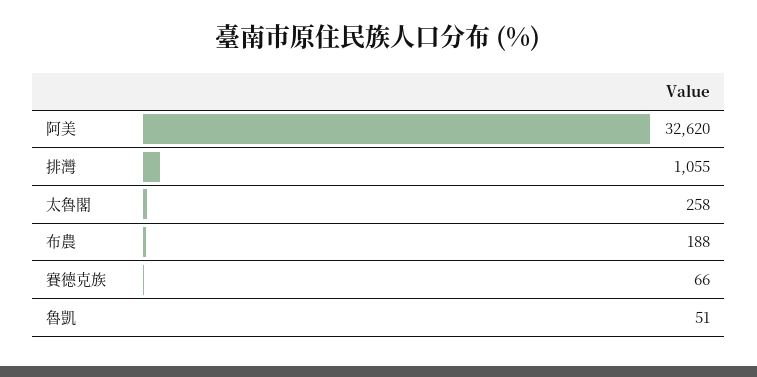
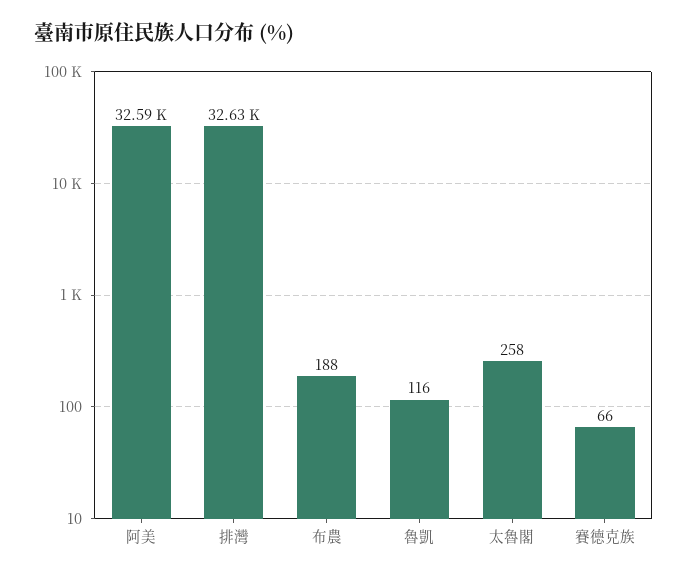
  {
-   "阿美": 32620,
+   "阿美": 32590,
-   "排灣": 1055,
+   "排灣": 32630,
    "太魯閣": 258,
    "布農": 188,
    "賽德克族": 66,
-   "魯凱": 51
+   "魯凱": 116
  }

